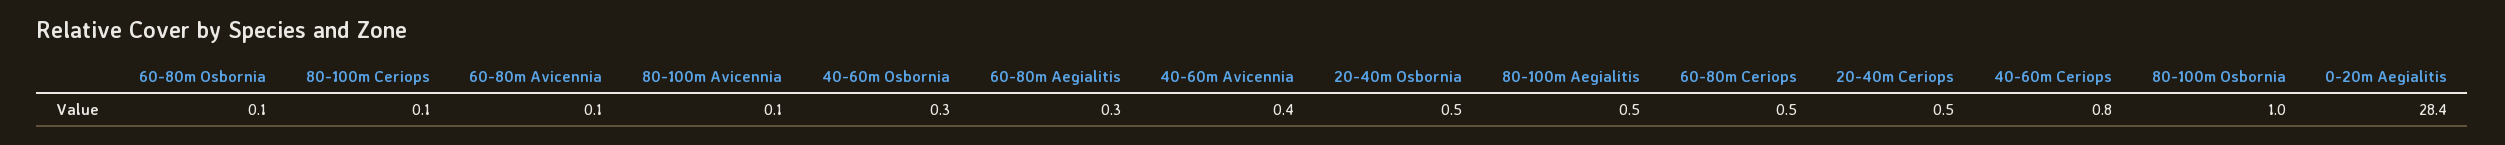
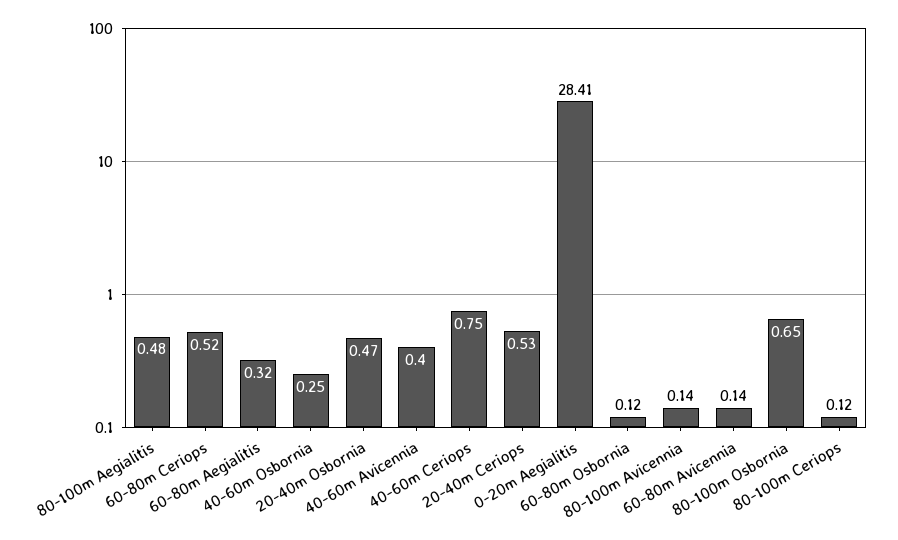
  {
    "60-80m Osbornia": 0.12,
    "80-100m Ceriops": 0.12,
    "60-80m Avicennia": 0.14,
    "80-100m Avicennia": 0.14,
    "40-60m Osbornia": 0.25,
    "60-80m Aegialitis": 0.32,
    "40-60m Avicennia": 0.4,
    "20-40m Osbornia": 0.47,
    "80-100m Aegialitis": 0.48,
    "60-80m Ceriops": 0.52,
    "20-40m Ceriops": 0.53,
    "40-60m Ceriops": 0.75,
-   "80-100m Osbornia": 1,
+   "80-100m Osbornia": 0.65,
    "0-20m Aegialitis": 28.41
  }

